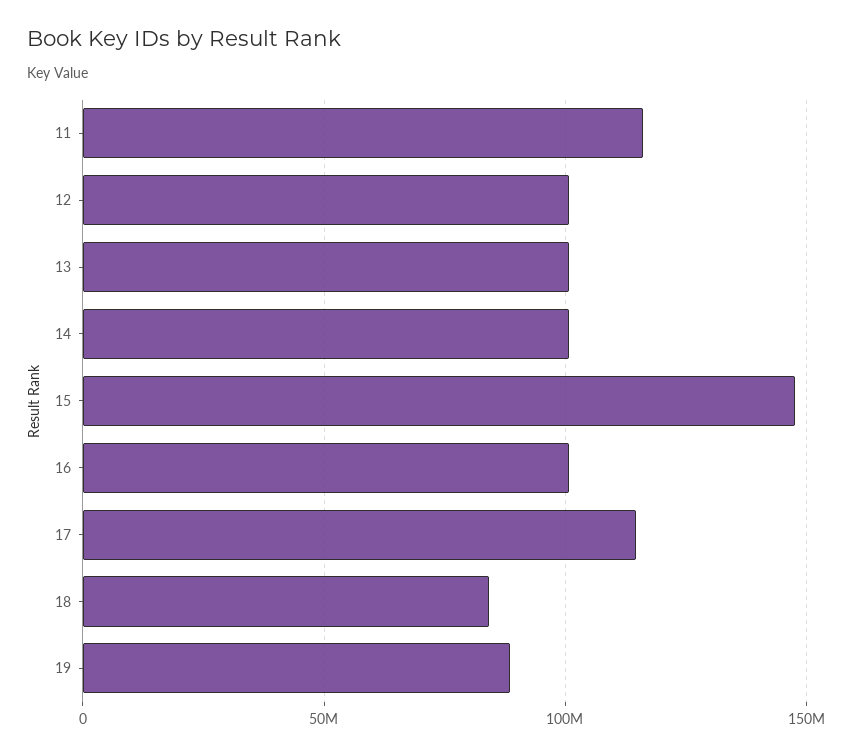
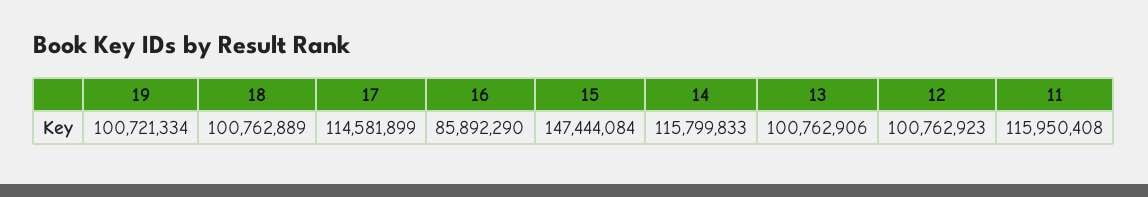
  {
    "11": 115950408,
    "12": 100762923,
    "13": 100762906,
-   "14": 100000000,
+   "14": 115799833,
    "15": 147444084,
-   "16": 100000000,
+   "16": 85892290,
    "17": 114581899,
-   "18": 85000000,
+   "18": 100762889,
-   "19": 90000000
+   "19": 100721334
  }

